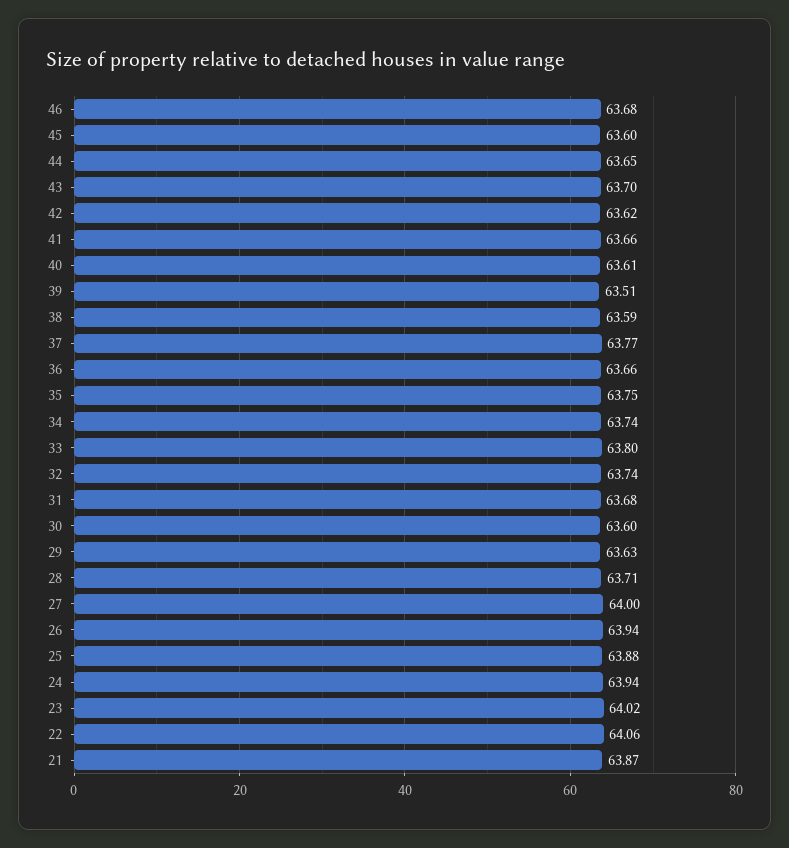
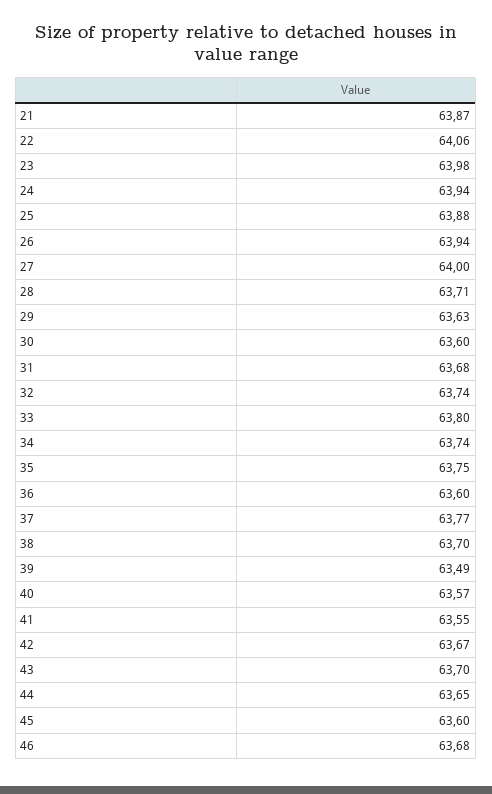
  {
    "46": 63.68,
    "45": 63.6,
    "44": 63.65,
    "43": 63.7,
-   "42": 63.62,
+   "42": 63.67,
-   "41": 63.66,
+   "41": 63.55,
-   "40": 63.61,
+   "40": 63.57,
-   "39": 63.51,
+   "39": 63.49,
-   "38": 63.59,
+   "38": 63.7,
    "37": 63.77,
-   "36": 63.66,
+   "36": 63.6,
    "35": 63.75,
    "34": 63.74,
    "33": 63.8,
    "32": 63.74,
    "31": 63.68,
    "30": 63.6,
    "29": 63.63,
    "28": 63.71,
    "27": 64,
    "26": 63.94,
    "25": 63.88,
    "24": 63.94,
-   "23": 64.02,
+   "23": 63.98,
    "22": 64.06,
    "21": 63.87
  }

